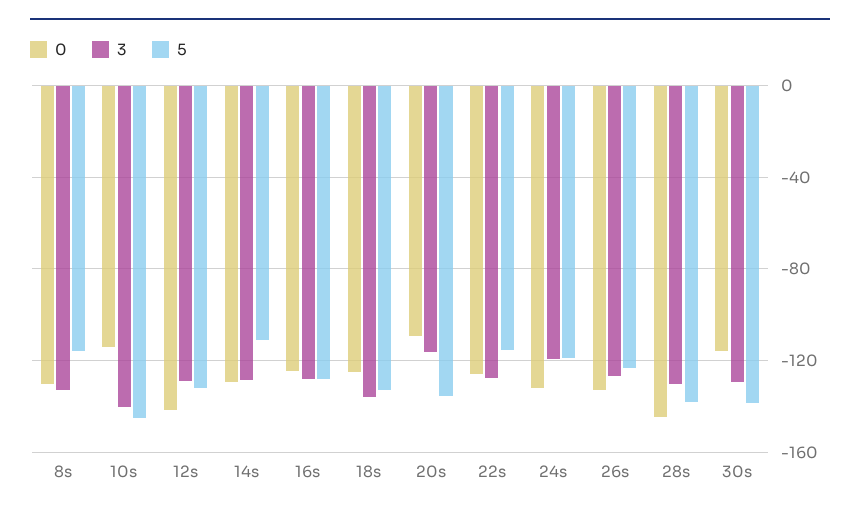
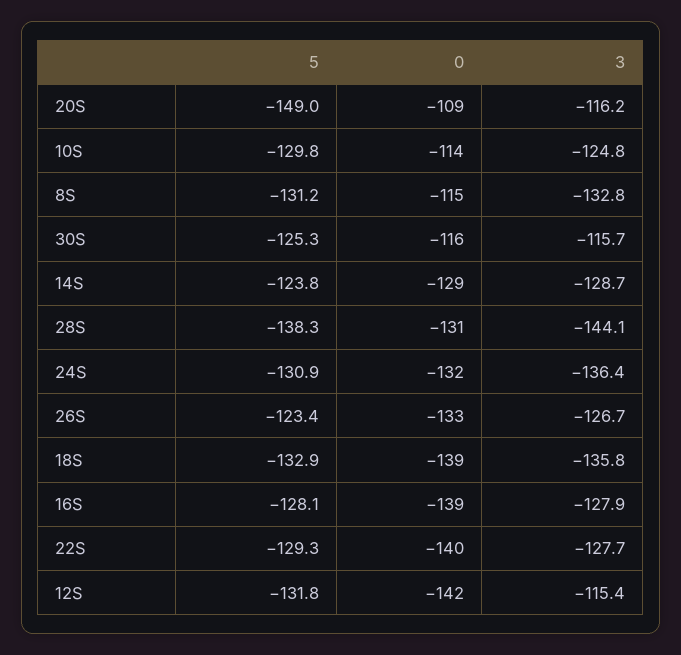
  {
    "0": {
-     "8s": -130,
+     "8s": -115,
      "10s": -114,
      "12s": -142,
      "14s": -129,
-     "16s": -125,
+     "16s": -139,
-     "18s": -125,
+     "18s": -139,
      "20s": -109,
-     "22s": -125,
+     "22s": -140,
      "24s": -132,
      "26s": -133,
-     "28s": -145,
+     "28s": -131,
      "30s": -116
    },
    "3": {
      "8s": -132.8,
-     "10s": -140,
+     "10s": -124.8,
-     "12s": -130,
+     "12s": -115.4,
      "14s": -128.7,
      "16s": -127.9,
      "18s": -135.8,
      "20s": -116.2,
      "22s": -127.7,
-     "24s": -120,
+     "24s": -136.4,
      "26s": -126.7,
-     "28s": -130,
+     "28s": -144.1,
-     "30s": -130
+     "30s": -115.7
    },
    "5": {
-     "8s": -115,
+     "8s": -131.2,
-     "10s": -145,
+     "10s": -129.8,
      "12s": -131.8,
-     "14s": -110,
+     "14s": -123.8,
      "16s": -128.1,
      "18s": -132.9,
-     "20s": -135,
+     "20s": -149,
-     "22s": -115,
+     "22s": -129.3,
-     "24s": -120,
+     "24s": -130.9,
      "26s": -123.4,
      "28s": -138.3,
-     "30s": -140
+     "30s": -125.3
    }
  }

